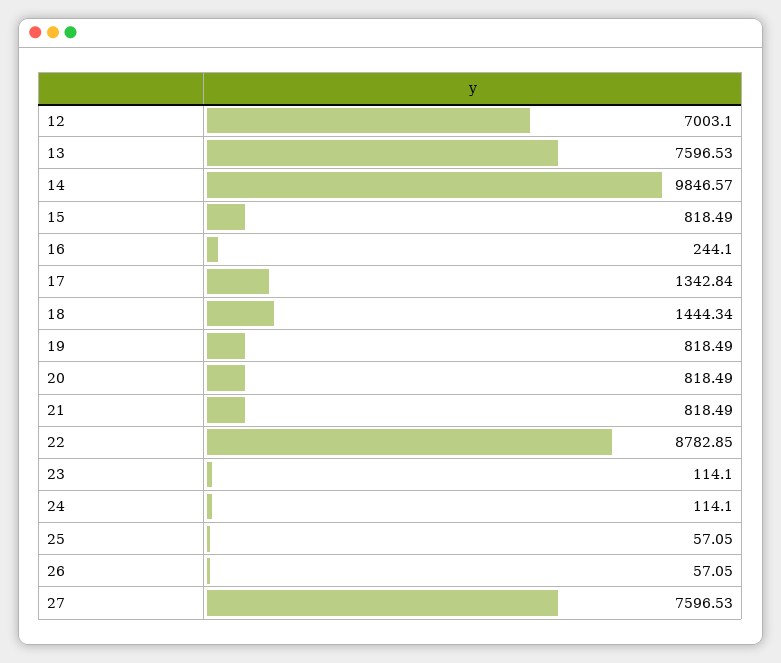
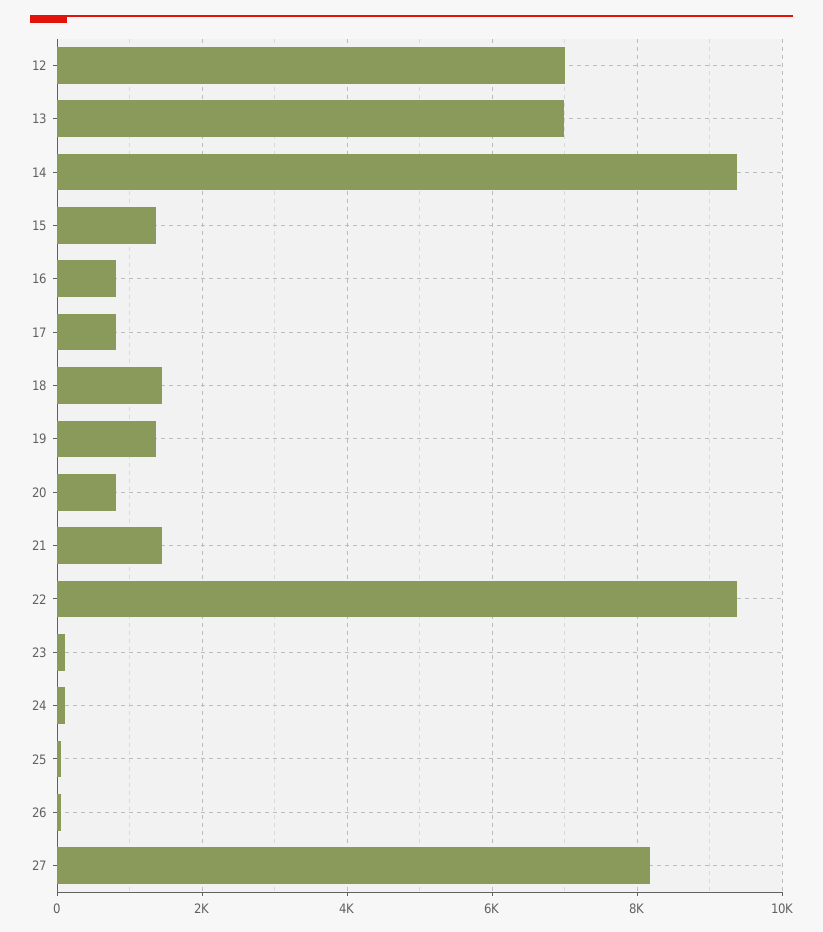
  {
    "12": 7003.1,
-   "13": 7596.53,
+   "13": 7000,
-   "14": 9846.57,
+   "14": 9400,
-   "15": 818.49,
+   "15": 1400,
-   "16": 244.1,
+   "16": 800,
-   "17": 1342.84,
+   "17": 800,
    "18": 1444.34,
-   "19": 818.49,
+   "19": 1400,
    "20": 818.49,
-   "21": 818.49,
+   "21": 1400,
-   "22": 8782.85,
+   "22": 9400,
    "23": 114.1,
    "24": 114.1,
    "25": 57.05,
    "26": 57.05,
-   "27": 7596.53
+   "27": 8200
  }

